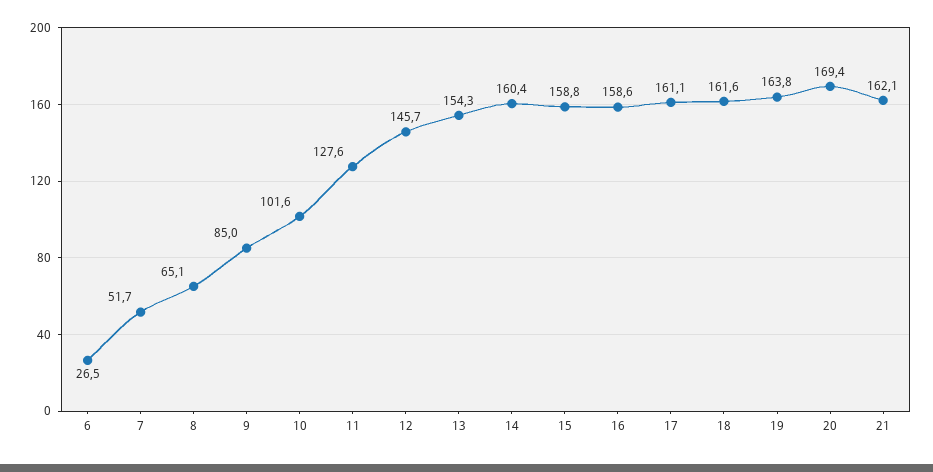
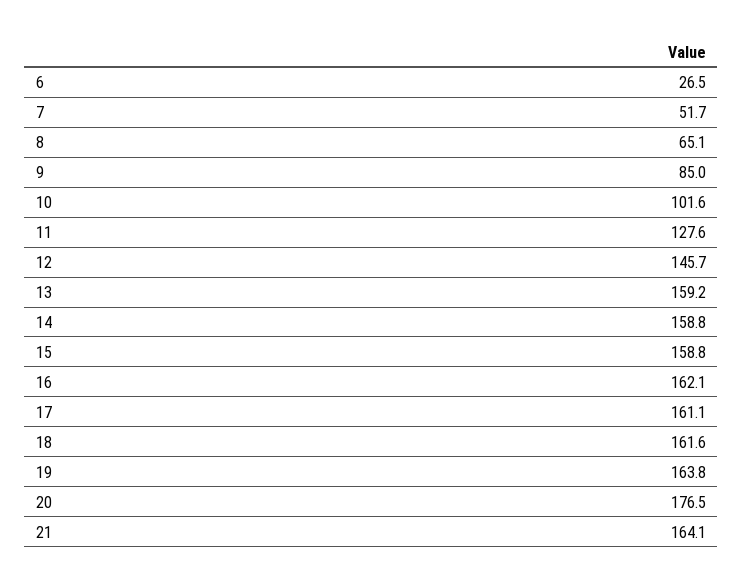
  {
    "6": 26.5,
    "7": 51.7,
    "8": 65.1,
    "9": 85,
    "10": 101.6,
    "11": 127.6,
    "12": 145.7,
-   "13": 154.3,
+   "13": 159.2,
-   "14": 160.4,
+   "14": 158.8,
    "15": 158.8,
-   "16": 158.6,
+   "16": 162.1,
    "17": 161.1,
    "18": 161.6,
    "19": 163.8,
-   "20": 169.4,
+   "20": 176.5,
-   "21": 162.1
+   "21": 164.1
  }

